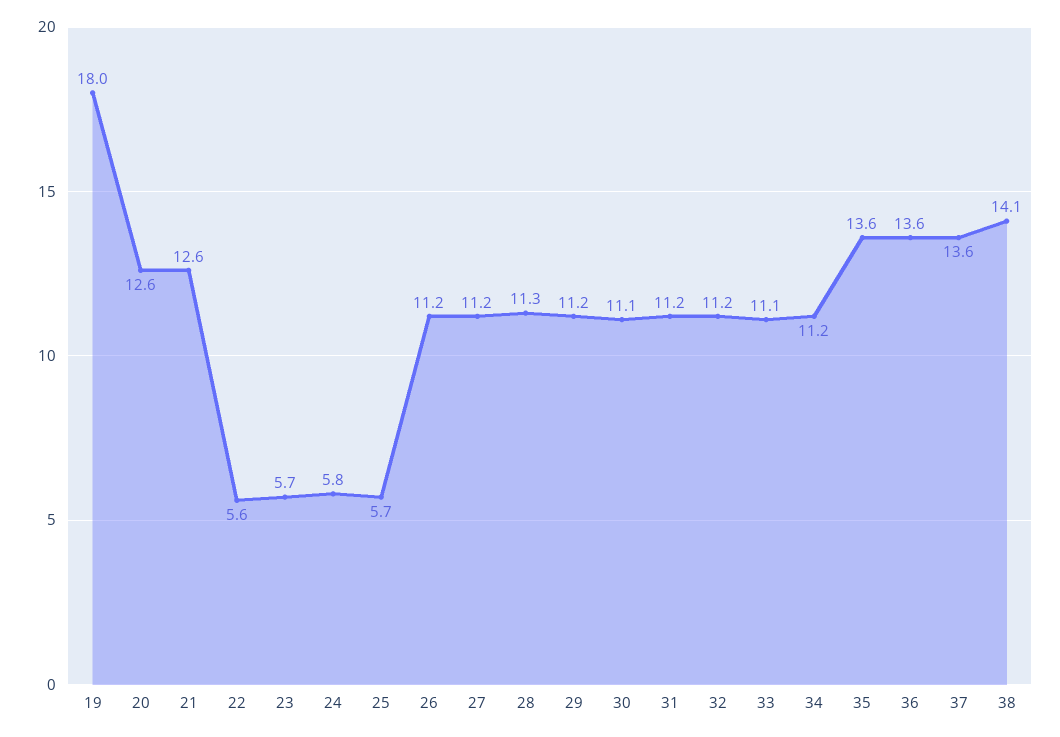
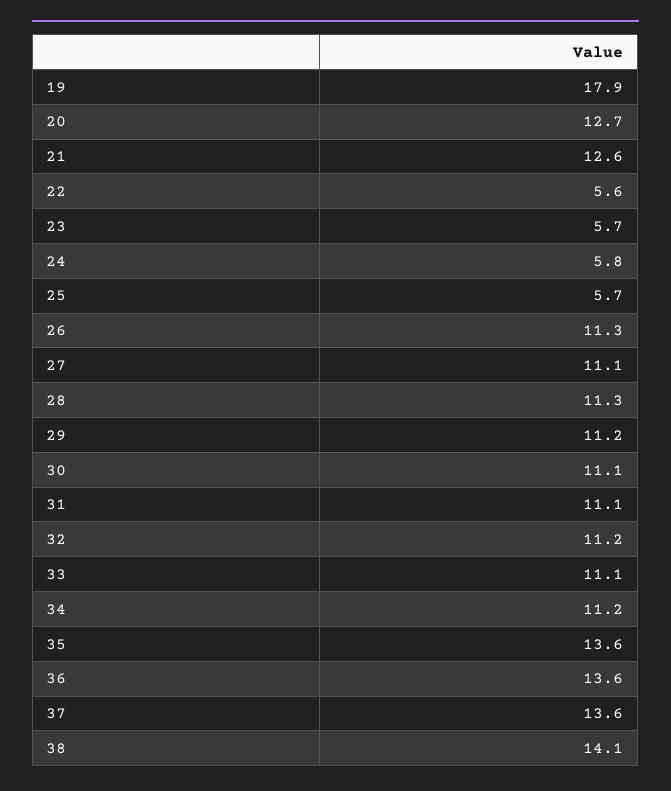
  {
-   "19": 18,
+   "19": 17.9,
-   "20": 12.6,
+   "20": 12.7,
    "21": 12.6,
    "22": 5.6,
    "23": 5.7,
    "24": 5.8,
    "25": 5.7,
-   "26": 11.2,
+   "26": 11.3,
-   "27": 11.2,
+   "27": 11.1,
    "28": 11.3,
    "29": 11.2,
    "30": 11.1,
-   "31": 11.2,
+   "31": 11.1,
    "32": 11.2,
    "33": 11.1,
    "34": 11.2,
    "35": 13.6,
    "36": 13.6,
    "37": 13.6,
    "38": 14.1
  }

